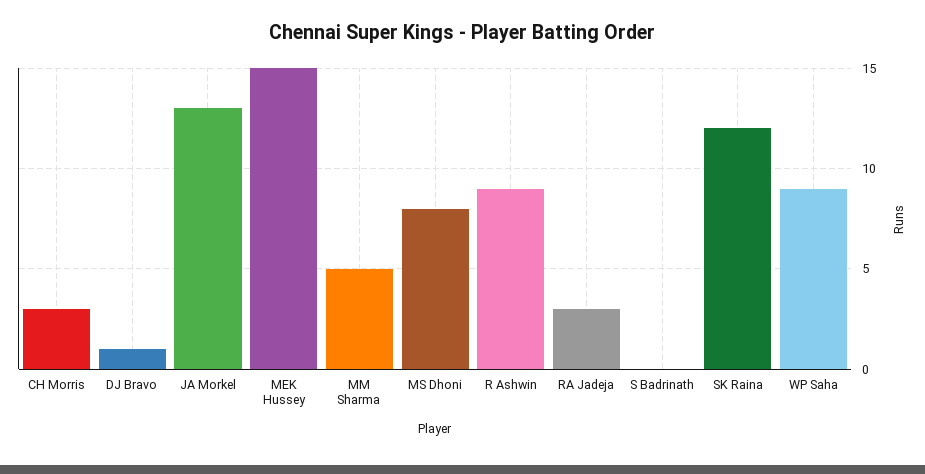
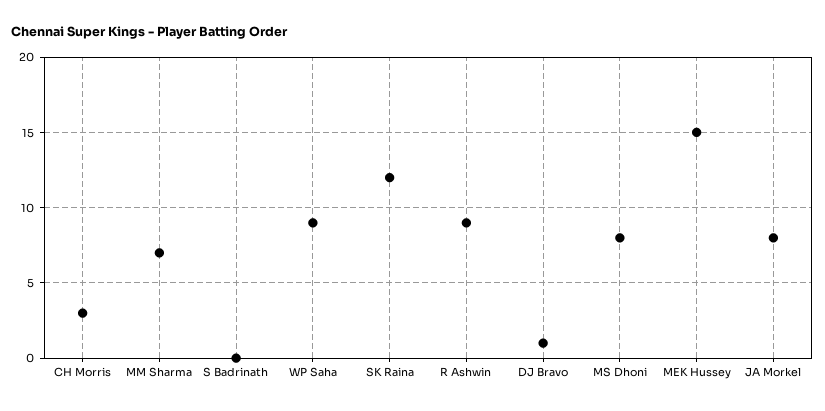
  {
    "CH Morris": 3,
    "DJ Bravo": 1,
-   "JA Morkel": 13,
+   "JA Morkel": 8,
    "MEK Hussey": 15,
-   "MM Sharma": 5,
+   "MM Sharma": 7,
    "MS Dhoni": 8,
    "R Ashwin": 9,
-   "RA Jadeja": 3,
    "S Badrinath": 0,
    "SK Raina": 12,
    "WP Saha": 9
  }

